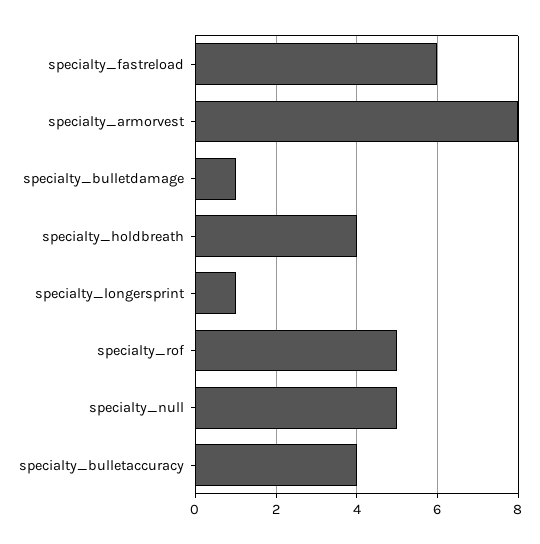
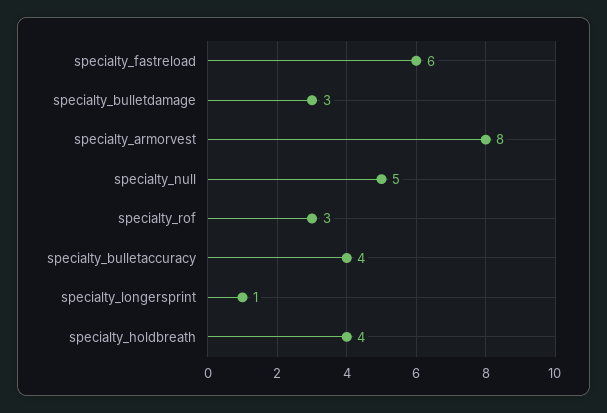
  {
    "specialty_fastreload": 6,
    "specialty_armorvest": 8,
-   "specialty_bulletdamage": 1,
+   "specialty_bulletdamage": 3,
    "specialty_holdbreath": 4,
    "specialty_longersprint": 1,
-   "specialty_rof": 5,
+   "specialty_rof": 3,
    "specialty_null": 5,
    "specialty_bulletaccuracy": 4
  }

